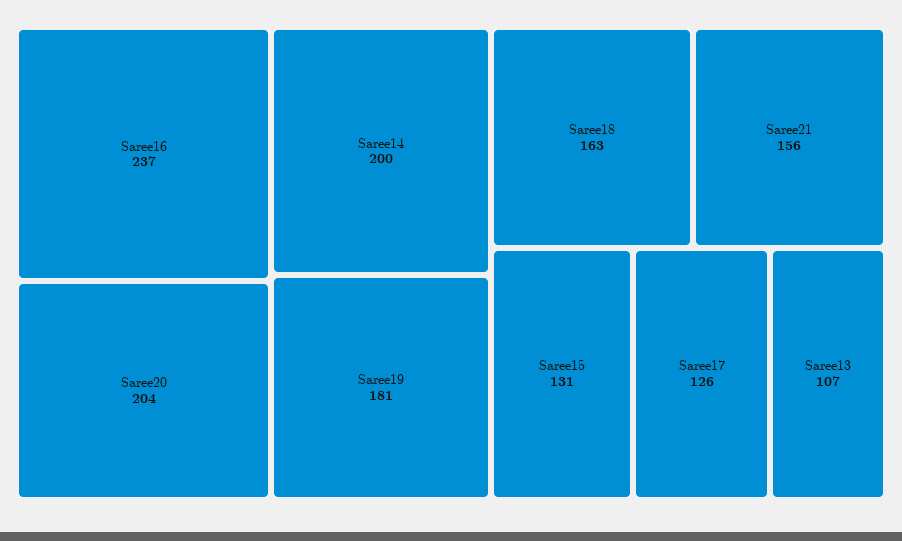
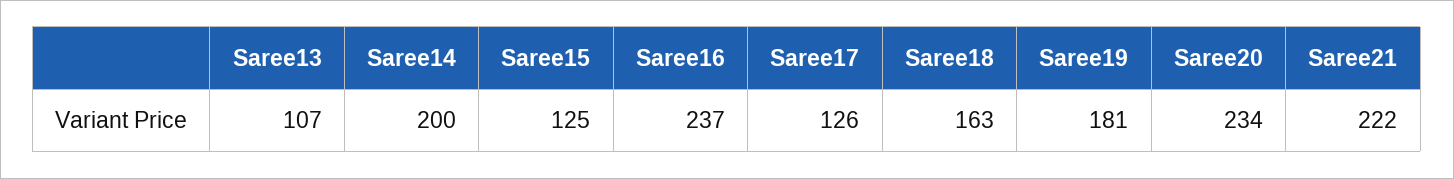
  {
    "Saree16": 237,
-   "Saree20": 204,
+   "Saree20": 234,
    "Saree14": 200,
    "Saree19": 181,
    "Saree18": 163,
-   "Saree21": 156,
+   "Saree21": 222,
-   "Saree15": 131,
+   "Saree15": 125,
    "Saree17": 126,
    "Saree13": 107
  }

